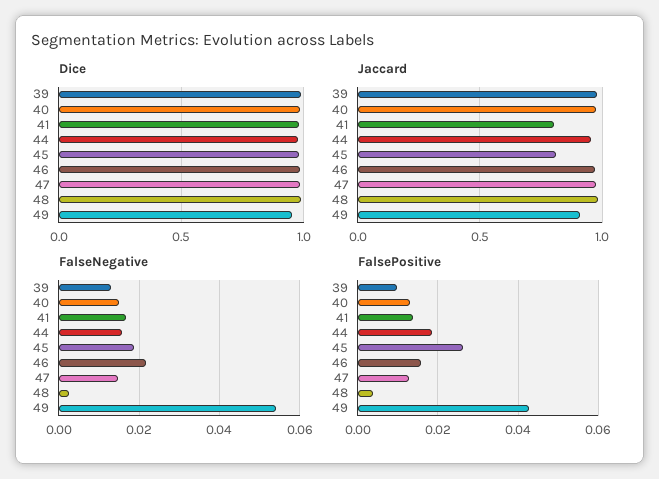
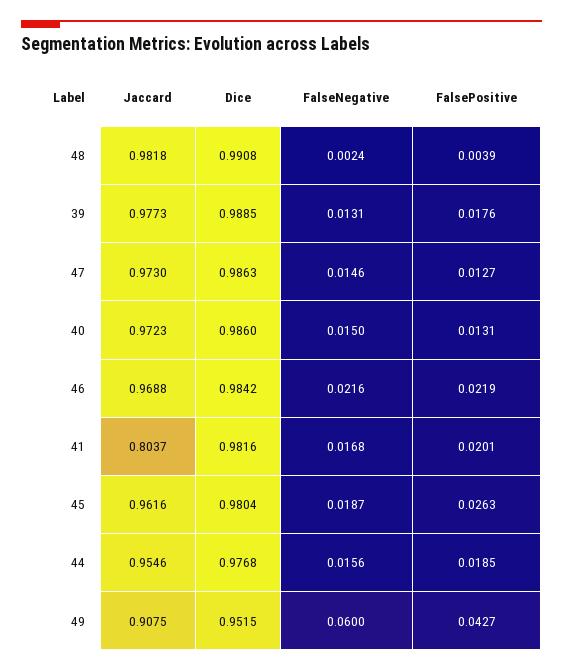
  {
    "Dice": {
      "39": 0.9885,
      "40": 0.986,
      "41": 0.9816,
      "44": 0.9768,
      "45": 0.9804,
      "46": 0.9842,
      "47": 0.9863,
      "48": 0.9908,
      "49": 0.9515
    },
    "Jaccard": {
      "39": 0.9773,
      "40": 0.9723,
      "41": 0.8037,
      "44": 0.9546,
-     "45": 0.8,
+     "45": 0.9616,
      "46": 0.9688,
      "47": 0.973,
      "48": 0.9818,
      "49": 0.9075
    },
    "FalseNegative": {
      "39": 0.0131,
      "40": 0.015,
      "41": 0.0168,
      "44": 0.0156,
      "45": 0.0187,
      "46": 0.0216,
      "47": 0.0146,
      "48": 0.0024,
-     "49": 0.054
+     "49": 0.06
    },
    "FalsePositive": {
-     "39": 0.01,
+     "39": 0.0176,
      "40": 0.0131,
-     "41": 0.014,
+     "41": 0.0201,
      "44": 0.0185,
      "45": 0.0263,
-     "46": 0.016,
+     "46": 0.0219,
      "47": 0.0127,
      "48": 0.0039,
      "49": 0.0427
    }
  }

